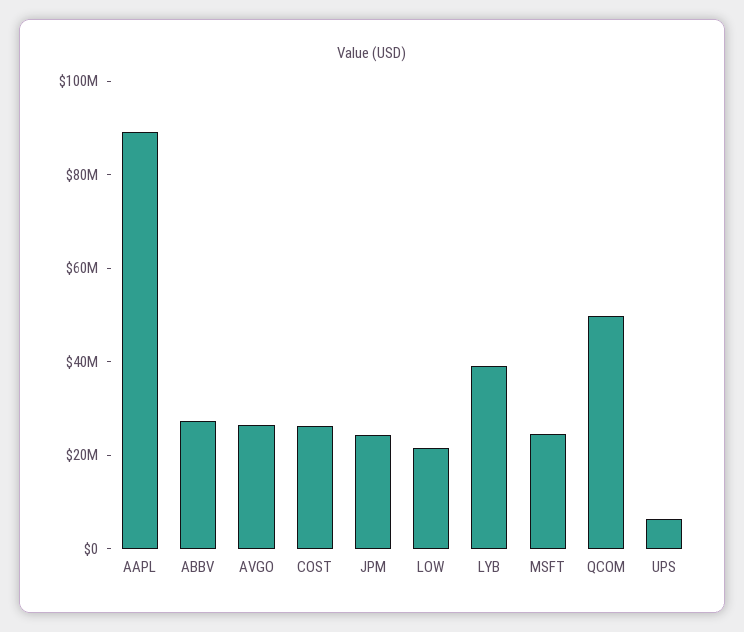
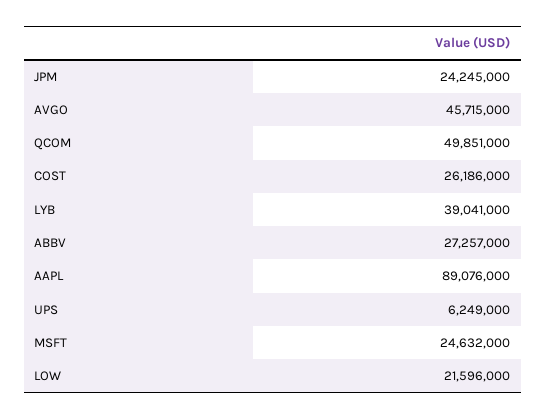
  {
    "AAPL": 89076000,
    "ABBV": 27257000,
-   "AVGO": 25000000,
+   "AVGO": 45715000,
    "COST": 26186000,
    "JPM": 24245000,
    "LOW": 21596000,
    "LYB": 39041000,
    "MSFT": 24632000,
    "QCOM": 49851000,
    "UPS": 6249000
  }

